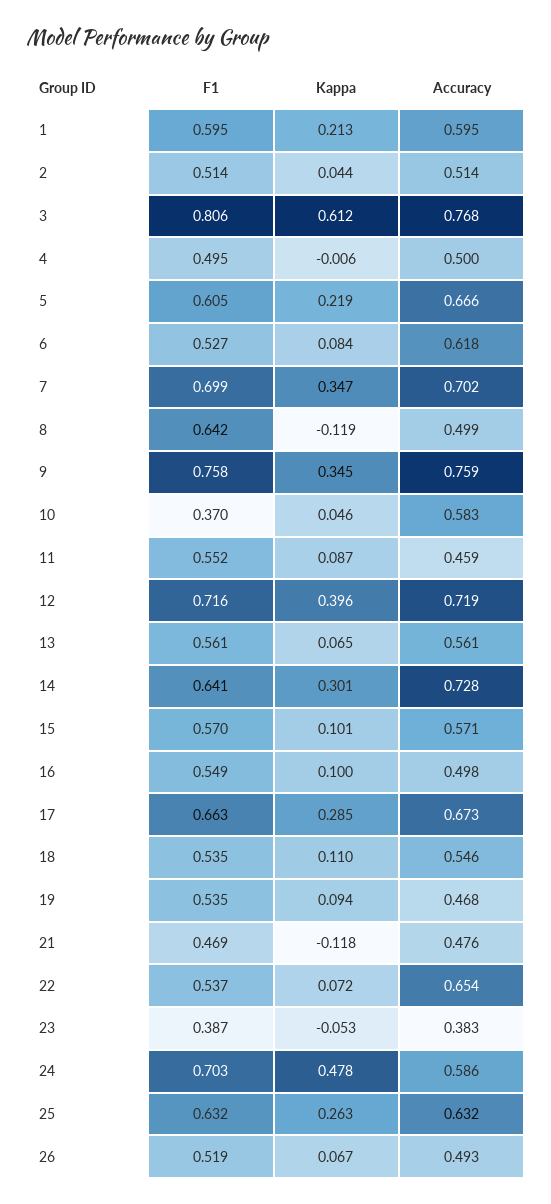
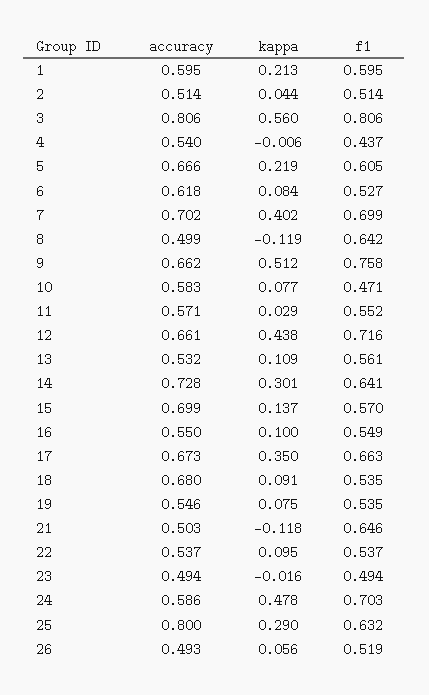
  {
    "F1": {
      "1": 0.595,
      "2": 0.514,
      "3": 0.806,
-     "4": 0.495,
+     "4": 0.437,
      "5": 0.605,
      "6": 0.527,
      "7": 0.699,
      "8": 0.642,
      "9": 0.758,
-     "10": 0.37,
+     "10": 0.471,
      "11": 0.552,
      "12": 0.716,
      "13": 0.561,
      "14": 0.641,
      "15": 0.57,
      "16": 0.549,
      "17": 0.663,
      "18": 0.535,
      "19": 0.535,
-     "21": 0.469,
+     "21": 0.646,
      "22": 0.537,
-     "23": 0.387,
+     "23": 0.494,
      "24": 0.703,
      "25": 0.632,
      "26": 0.519
    },
    "Kappa": {
      "1": 0.213,
      "2": 0.044,
-     "3": 0.612,
+     "3": 0.56,
      "4": -0.006,
      "5": 0.219,
      "6": 0.084,
-     "7": 0.347,
+     "7": 0.402,
      "8": -0.119,
-     "9": 0.345,
+     "9": 0.512,
-     "10": 0.046,
+     "10": 0.077,
-     "11": 0.087,
+     "11": 0.029,
-     "12": 0.396,
+     "12": 0.438,
-     "13": 0.065,
+     "13": 0.109,
      "14": 0.301,
-     "15": 0.101,
+     "15": 0.137,
      "16": 0.1,
-     "17": 0.285,
+     "17": 0.35,
-     "18": 0.11,
+     "18": 0.091,
-     "19": 0.094,
+     "19": 0.075,
      "21": -0.118,
-     "22": 0.072,
+     "22": 0.095,
-     "23": -0.053,
+     "23": -0.016,
      "24": 0.478,
-     "25": 0.263,
+     "25": 0.29,
-     "26": 0.067
+     "26": 0.056
    },
    "Accuracy": {
      "1": 0.595,
      "2": 0.514,
-     "3": 0.768,
+     "3": 0.806,
-     "4": 0.5,
+     "4": 0.54,
      "5": 0.666,
      "6": 0.618,
      "7": 0.702,
      "8": 0.499,
-     "9": 0.759,
+     "9": 0.662,
      "10": 0.583,
-     "11": 0.459,
+     "11": 0.571,
-     "12": 0.719,
+     "12": 0.661,
-     "13": 0.561,
+     "13": 0.532,
      "14": 0.728,
-     "15": 0.571,
+     "15": 0.699,
-     "16": 0.498,
+     "16": 0.55,
      "17": 0.673,
-     "18": 0.546,
+     "18": 0.68,
-     "19": 0.468,
+     "19": 0.546,
-     "21": 0.476,
+     "21": 0.503,
-     "22": 0.654,
+     "22": 0.537,
-     "23": 0.383,
+     "23": 0.494,
      "24": 0.586,
-     "25": 0.632,
+     "25": 0.8,
      "26": 0.493
    }
  }

